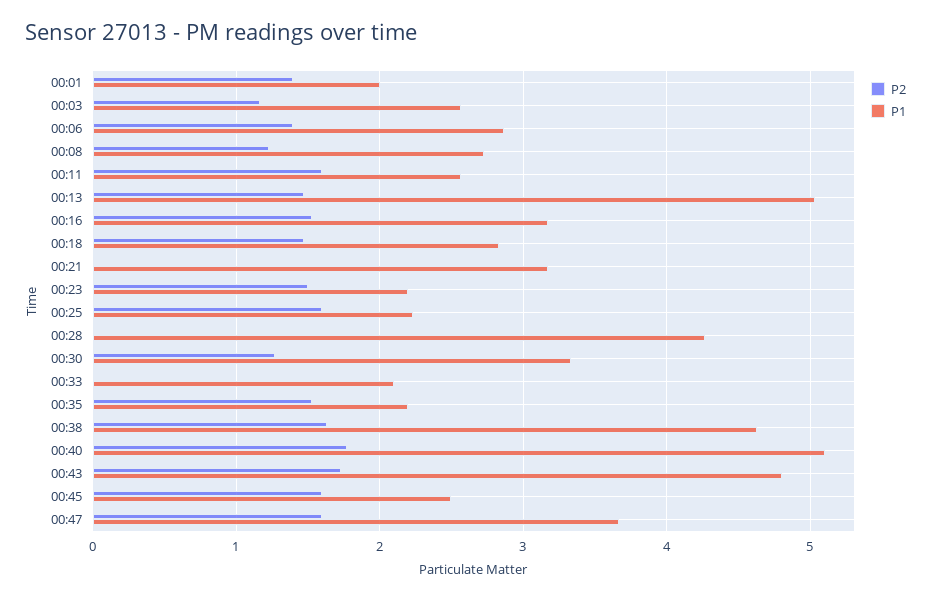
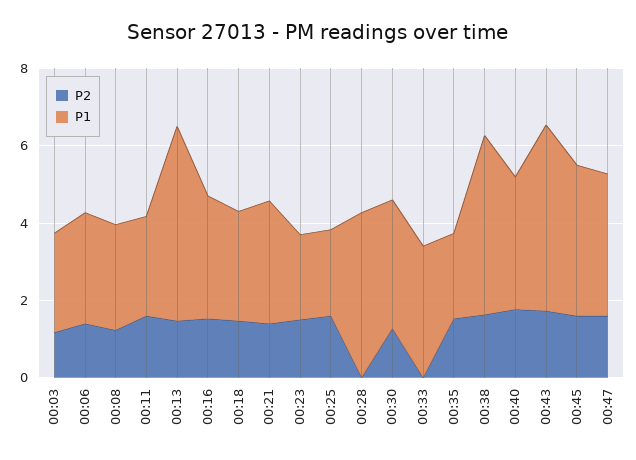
  {
    "P2": {
-     "00:01": 1.4,
      "00:03": 1.2,
      "00:06": 1.4,
      "00:08": 1.2,
      "00:11": 1.6,
      "00:13": 1.5,
      "00:16": 1.5,
      "00:18": 1.5,
-     "00:21": 0,
+     "00:21": 1.5,
      "00:23": 1.5,
      "00:25": 1.6,
      "00:28": 0,
      "00:30": 1.3,
      "00:33": 0,
      "00:35": 1.5,
      "00:38": 1.6,
      "00:40": 1.8,
      "00:43": 1.7,
      "00:45": 1.6,
      "00:47": 1.6
    },
    "P1": {
-     "00:01": 2,
      "00:03": 2.6,
      "00:06": 2.9,
      "00:08": 2.7,
      "00:11": 2.6,
      "00:13": 5,
      "00:16": 3.2,
      "00:18": 2.8,
      "00:21": 3.2,
      "00:23": 2.2,
      "00:25": 2.2,
      "00:28": 4.3,
      "00:30": 3.3,
-     "00:33": 2.1,
+     "00:33": 3.5,
      "00:35": 2.2,
      "00:38": 4.6,
-     "00:40": 5.1,
+     "00:40": 3.5,
      "00:43": 4.8,
-     "00:45": 2.5,
+     "00:45": 4,
      "00:47": 3.7
    }
  }

